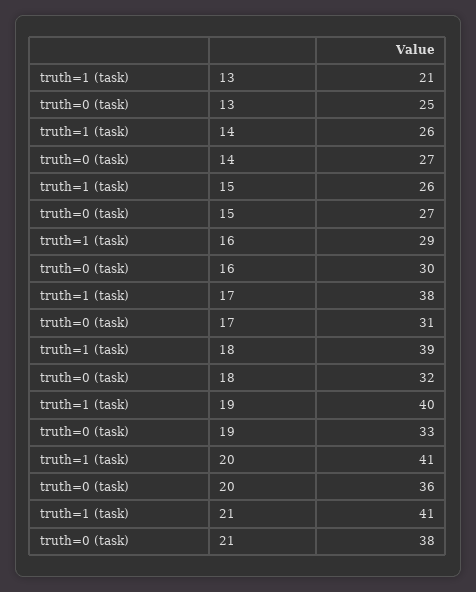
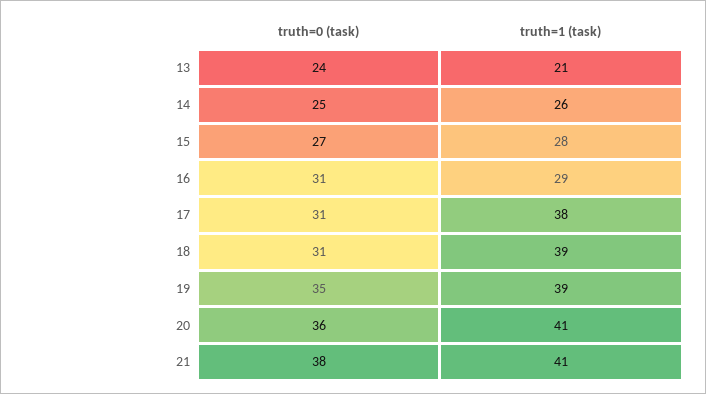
  {
    "truth=1 (task)": {
      "13": 21,
      "14": 26,
-     "15": 26,
+     "15": 28,
      "16": 29,
      "17": 38,
      "18": 39,
-     "19": 40,
+     "19": 39,
      "20": 41,
      "21": 41
    },
    "truth=0 (task)": {
-     "13": 25,
+     "13": 24,
-     "14": 27,
+     "14": 25,
      "15": 27,
-     "16": 30,
+     "16": 31,
      "17": 31,
-     "18": 32,
+     "18": 31,
-     "19": 33,
+     "19": 35,
      "20": 36,
      "21": 38
    }
  }

